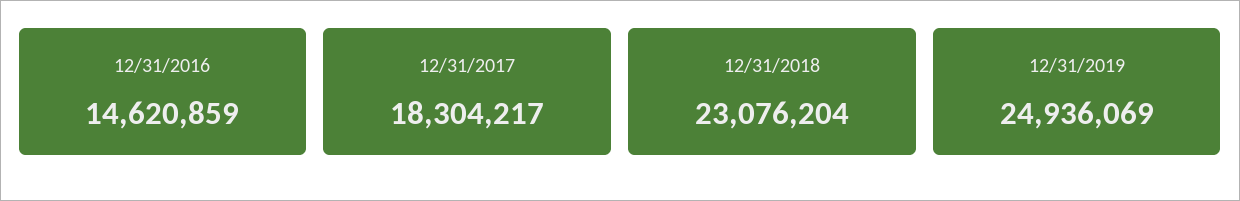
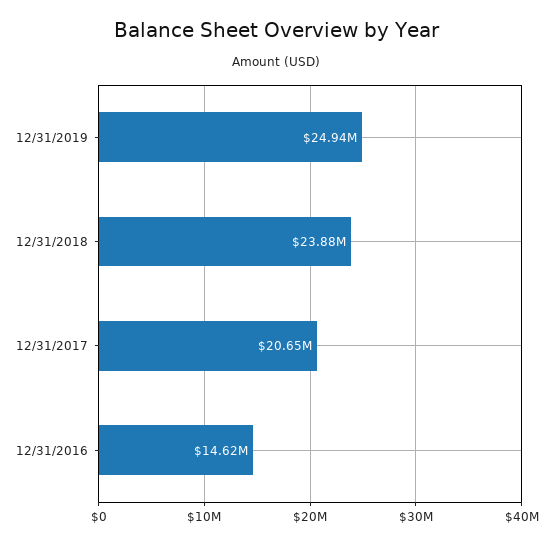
  {
    "12/31/2016": 14620859,
-   "12/31/2017": 18304217,
+   "12/31/2017": 20650000,
-   "12/31/2018": 23076204,
+   "12/31/2018": 23880000,
    "12/31/2019": 24936069
  }

